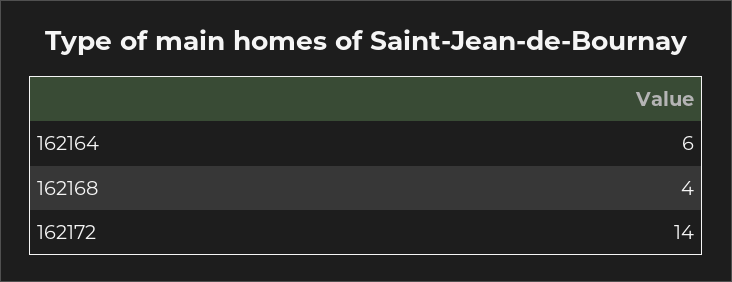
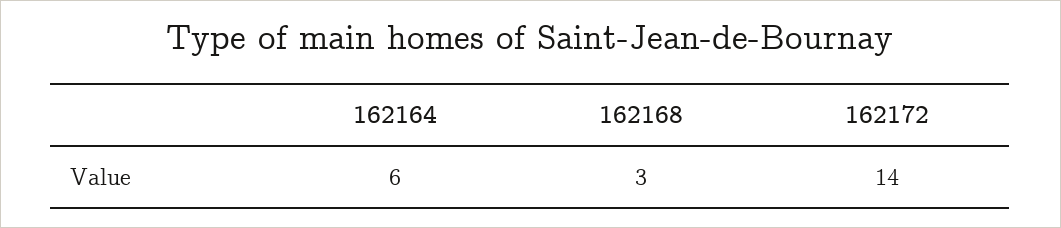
  {
    "162164": 6,
-   "162168": 4,
+   "162168": 3,
    "162172": 14
  }

